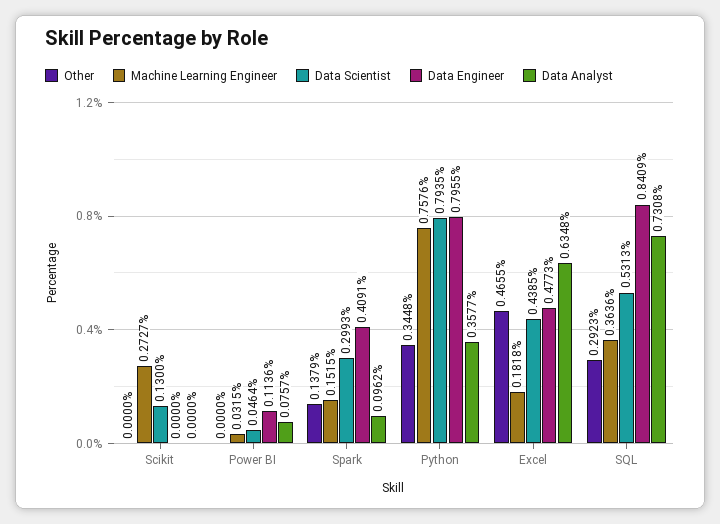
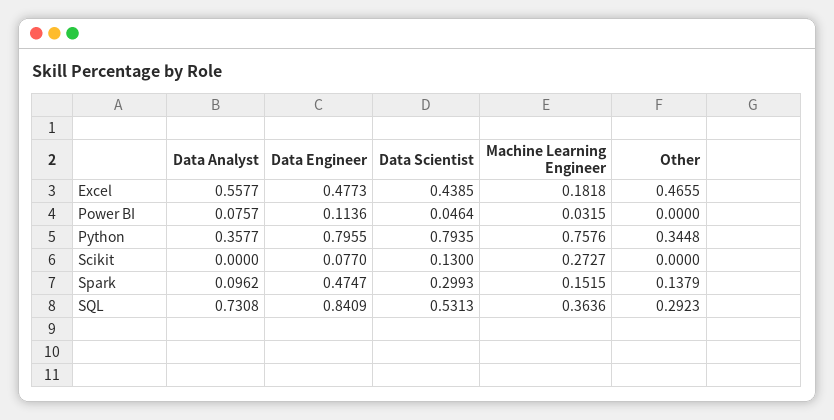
  {
    "Other": {
      "Scikit": 0,
      "Power BI": 0,
      "Spark": 0.1379,
      "Python": 0.3448,
      "Excel": 0.4655,
      "SQL": 0.2923
    },
    "Machine Learning Engineer": {
      "Scikit": 0.2727,
      "Power BI": 0.0315,
      "Spark": 0.1515,
      "Python": 0.7576,
      "Excel": 0.1818,
      "SQL": 0.3636
    },
    "Data Scientist": {
      "Scikit": 0.13,
      "Power BI": 0.0464,
      "Spark": 0.2993,
      "Python": 0.7935,
      "Excel": 0.4385,
      "SQL": 0.5313
    },
    "Data Engineer": {
-     "Scikit": 0,
+     "Scikit": 0.077,
      "Power BI": 0.1136,
-     "Spark": 0.4091,
+     "Spark": 0.4747,
      "Python": 0.7955,
      "Excel": 0.4773,
      "SQL": 0.8409
    },
    "Data Analyst": {
      "Scikit": 0,
      "Power BI": 0.0757,
      "Spark": 0.0962,
      "Python": 0.3577,
-     "Excel": 0.6348,
+     "Excel": 0.5577,
      "SQL": 0.7308
    }
  }

